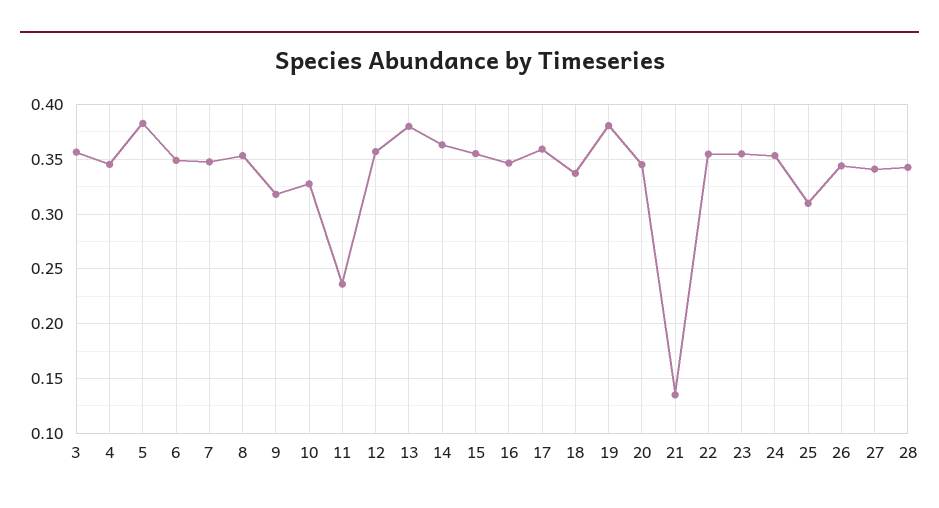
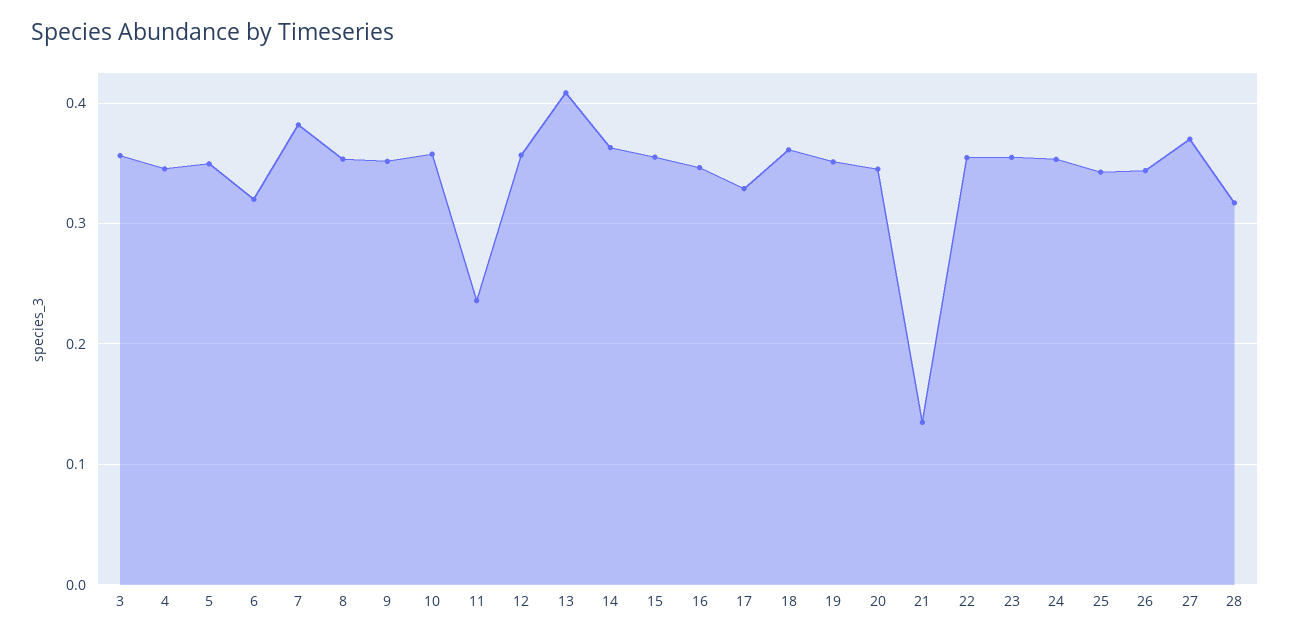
  {
    "3": 0.36,
    "4": 0.35,
-   "5": 0.38,
+   "5": 0.35,
-   "6": 0.35,
+   "6": 0.32,
-   "7": 0.35,
+   "7": 0.38,
    "8": 0.35,
-   "9": 0.32,
+   "9": 0.35,
-   "10": 0.33,
+   "10": 0.36,
    "11": 0.24,
    "12": 0.36,
-   "13": 0.38,
+   "13": 0.41,
    "14": 0.36,
    "15": 0.36,
    "16": 0.35,
-   "17": 0.36,
+   "17": 0.33,
-   "18": 0.34,
+   "18": 0.36,
-   "19": 0.38,
+   "19": 0.35,
    "20": 0.35,
    "21": 0.14,
    "22": 0.35,
    "23": 0.35,
    "24": 0.35,
-   "25": 0.31,
+   "25": 0.34,
    "26": 0.34,
-   "27": 0.34,
+   "27": 0.37,
-   "28": 0.34
+   "28": 0.32
  }

